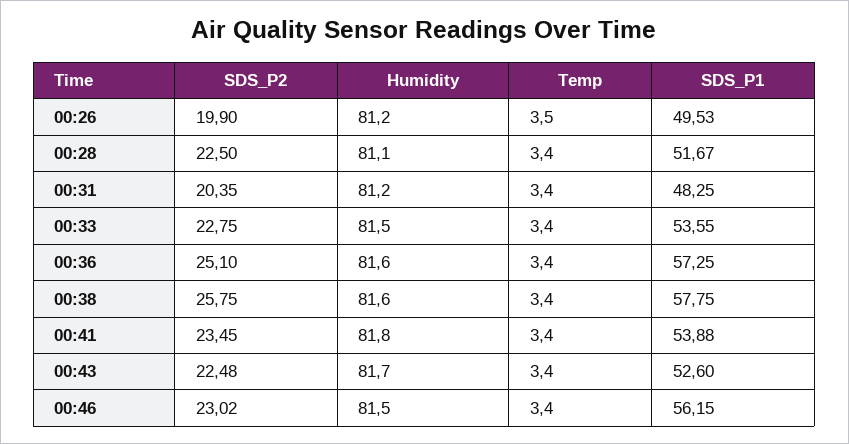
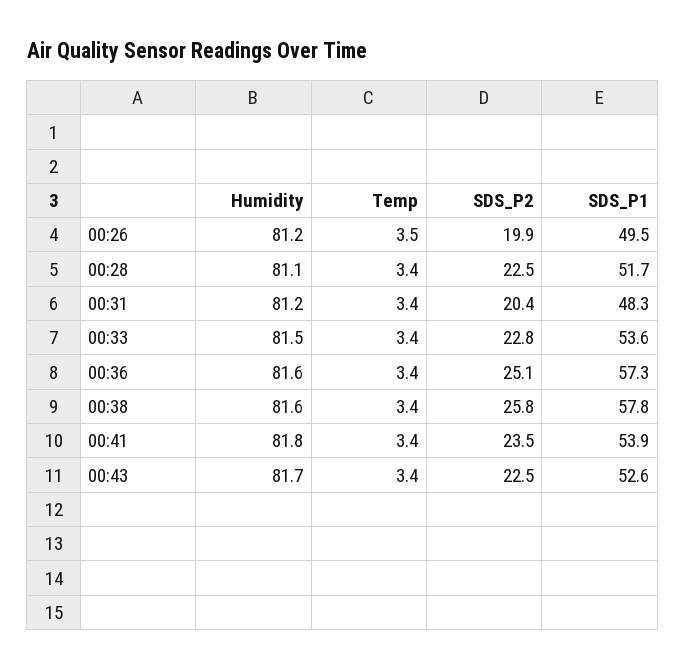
  {
    "SDS_P2": {
      "00:26": 19.9,
      "00:28": 22.5,
      "00:31": 20.35,
      "00:33": 22.75,
      "00:36": 25.1,
      "00:38": 25.75,
      "00:41": 23.45,
-     "00:43": 22.48,
+     "00:43": 22.48
-     "00:46": 23.02
    },
    "Humidity": {
      "00:26": 81.2,
      "00:28": 81.1,
      "00:31": 81.2,
      "00:33": 81.5,
      "00:36": 81.6,
      "00:38": 81.6,
      "00:41": 81.8,
-     "00:43": 81.7,
+     "00:43": 81.7
-     "00:46": 81.5
    },
    "Temp": {
      "00:26": 3.5,
      "00:28": 3.4,
      "00:31": 3.4,
      "00:33": 3.4,
      "00:36": 3.4,
      "00:38": 3.4,
      "00:41": 3.4,
-     "00:43": 3.4,
+     "00:43": 3.4
-     "00:46": 3.4
    },
    "SDS_P1": {
      "00:26": 49.53,
      "00:28": 51.67,
      "00:31": 48.25,
      "00:33": 53.55,
      "00:36": 57.25,
      "00:38": 57.75,
      "00:41": 53.88,
-     "00:43": 52.6,
+     "00:43": 52.6
-     "00:46": 56.15
    }
  }

